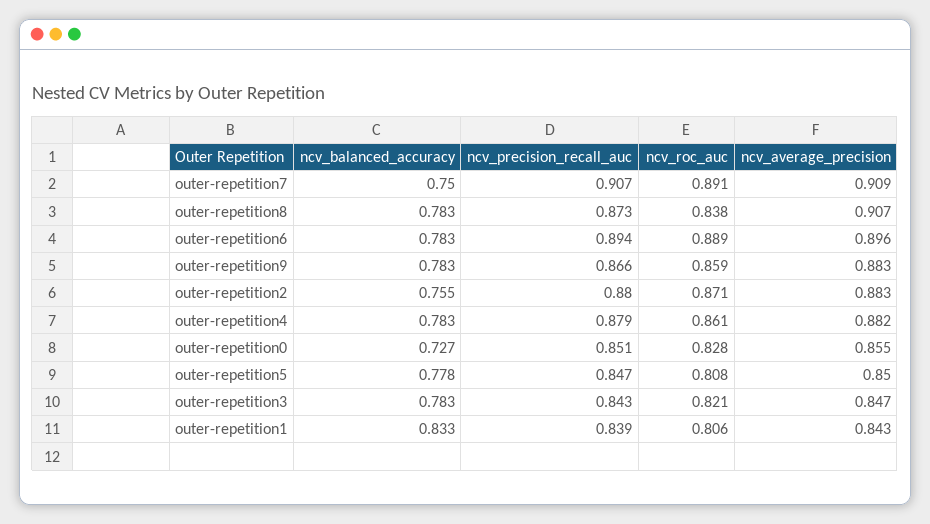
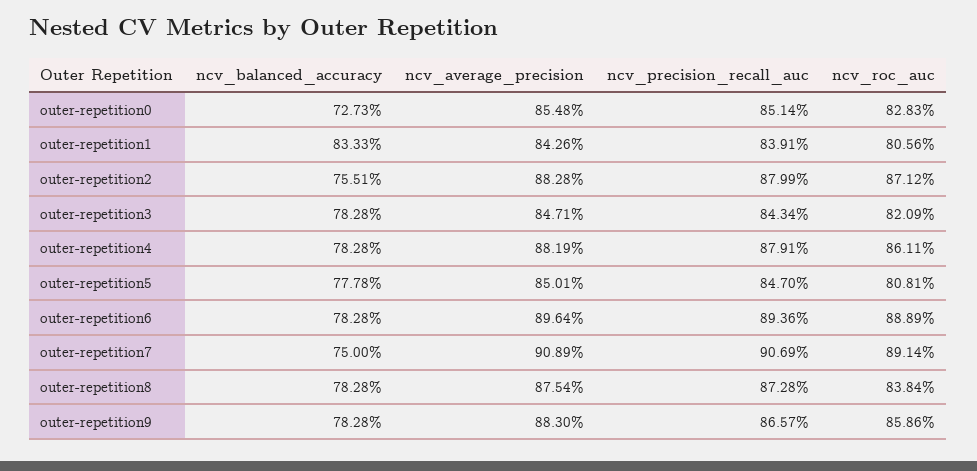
  {
    "ncv_balanced_accuracy": {
      "outer-repetition7": 0.75,
      "outer-repetition8": 0.7828,
      "outer-repetition6": 0.7828,
      "outer-repetition9": 0.7828,
      "outer-repetition2": 0.7551,
      "outer-repetition4": 0.7828,
      "outer-repetition0": 0.7273,
      "outer-repetition5": 0.7778,
      "outer-repetition3": 0.7828,
      "outer-repetition1": 0.8333
    },
    "ncv_precision_recall_auc": {
      "outer-repetition7": 0.9069,
      "outer-repetition8": 0.8728,
      "outer-repetition6": 0.8936,
      "outer-repetition9": 0.8657,
      "outer-repetition2": 0.8799,
      "outer-repetition4": 0.8791,
      "outer-repetition0": 0.8514,
      "outer-repetition5": 0.847,
      "outer-repetition3": 0.8434,
      "outer-repetition1": 0.8391
    },
    "ncv_roc_auc": {
      "outer-repetition7": 0.8914,
      "outer-repetition8": 0.8384,
      "outer-repetition6": 0.8889,
      "outer-repetition9": 0.8586,
      "outer-repetition2": 0.8712,
      "outer-repetition4": 0.8611,
      "outer-repetition0": 0.8283,
      "outer-repetition5": 0.8081,
      "outer-repetition3": 0.8209,
      "outer-repetition1": 0.8056
    },
    "ncv_average_precision": {
      "outer-repetition7": 0.9089,
-     "outer-repetition8": 0.907,
+     "outer-repetition8": 0.8754,
      "outer-repetition6": 0.8964,
      "outer-repetition9": 0.883,
      "outer-repetition2": 0.8828,
      "outer-repetition4": 0.8819,
      "outer-repetition0": 0.8548,
      "outer-repetition5": 0.8501,
      "outer-repetition3": 0.8471,
      "outer-repetition1": 0.8426
    }
  }

